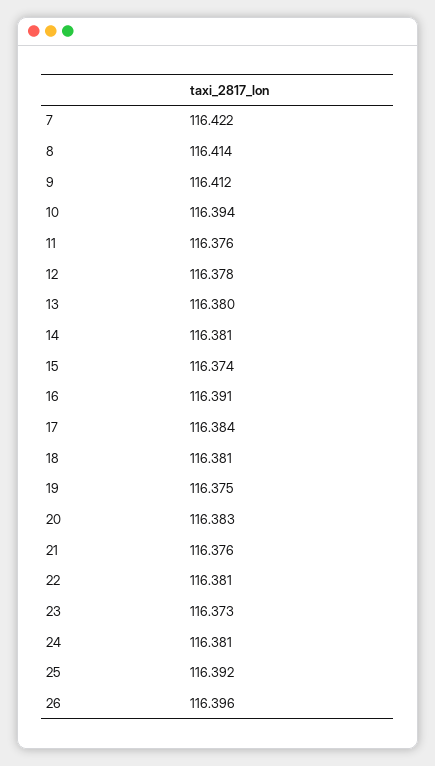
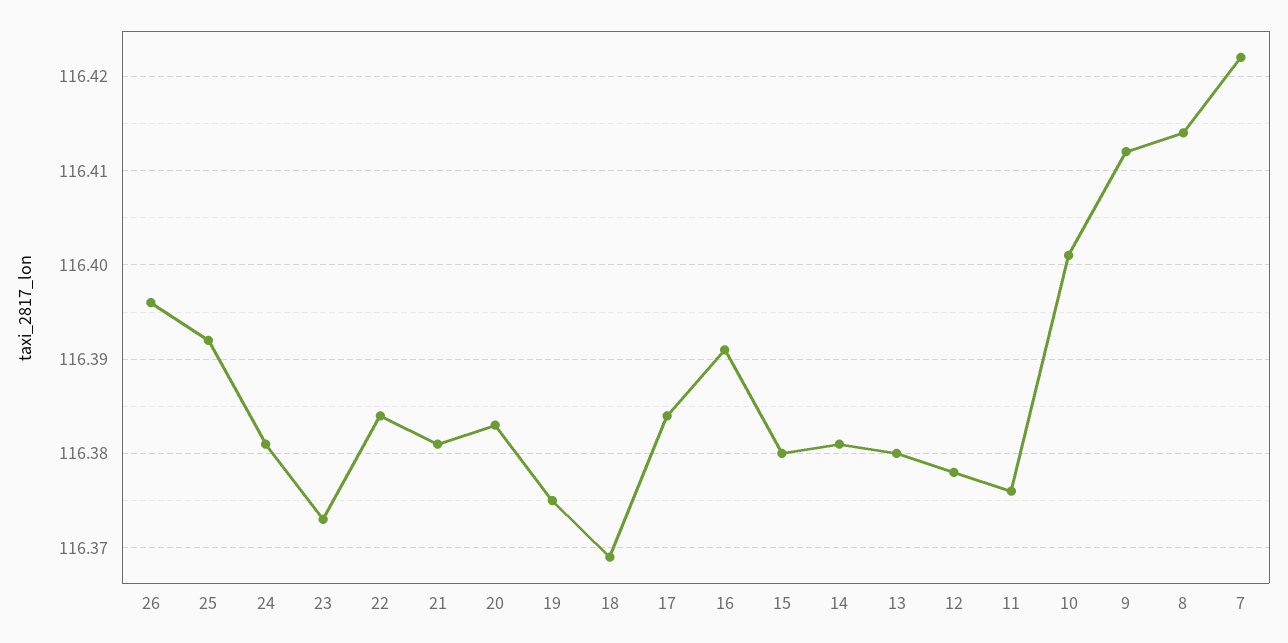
  {
    "7": 116.422,
    "8": 116.414,
    "9": 116.412,
-   "10": 116.394,
+   "10": 116.401,
    "11": 116.376,
    "12": 116.378,
    "13": 116.38,
    "14": 116.381,
-   "15": 116.374,
+   "15": 116.38,
    "16": 116.391,
    "17": 116.384,
-   "18": 116.381,
+   "18": 116.369,
    "19": 116.375,
    "20": 116.383,
-   "21": 116.376,
+   "21": 116.381,
-   "22": 116.381,
+   "22": 116.384,
    "23": 116.373,
    "24": 116.381,
    "25": 116.392,
    "26": 116.396
  }

